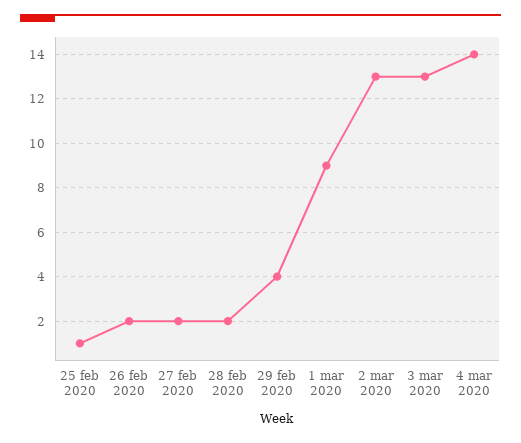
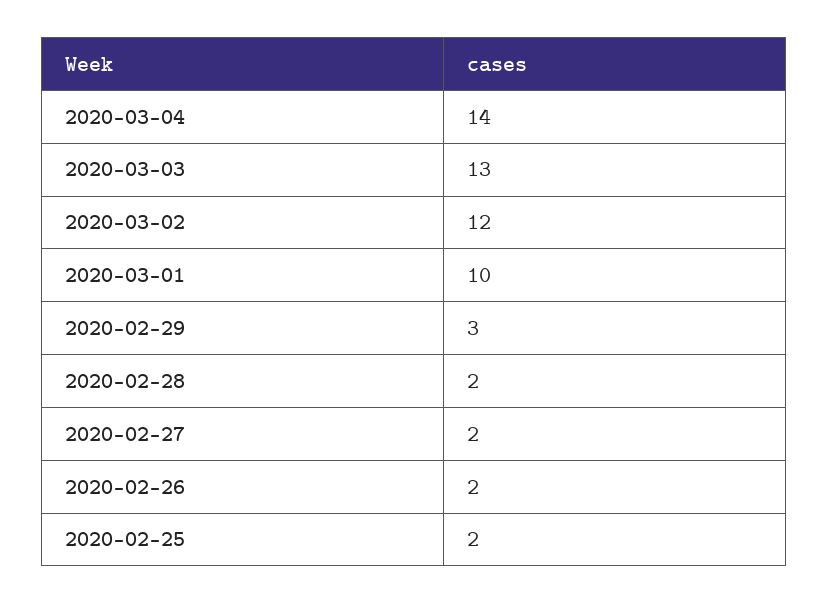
  {
-   "25 feb 2020": 1,
+   "25 feb 2020": 2,
    "26 feb 2020": 2,
    "27 feb 2020": 2,
    "28 feb 2020": 2,
-   "29 feb 2020": 4,
+   "29 feb 2020": 3,
-   "1 mar 2020": 9,
+   "1 mar 2020": 10,
-   "2 mar 2020": 13,
+   "2 mar 2020": 12,
    "3 mar 2020": 13,
    "4 mar 2020": 14
  }

